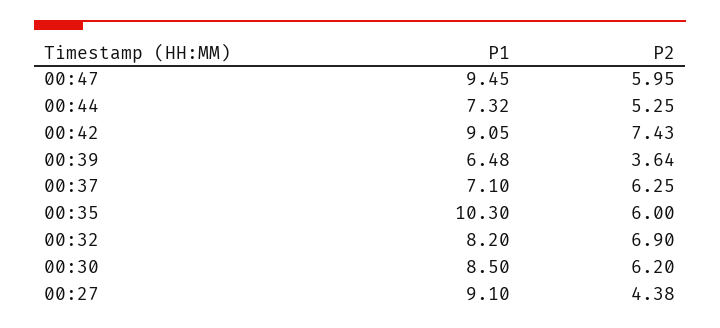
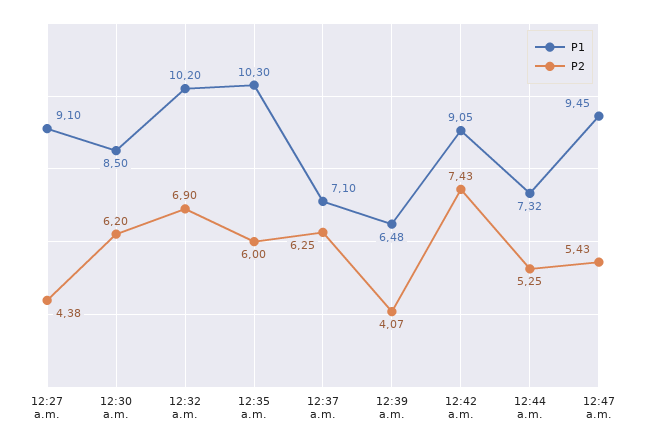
  {
    "P1": {
      "00:47": 9.45,
      "00:44": 7.32,
      "00:42": 9.05,
      "00:39": 6.48,
      "00:37": 7.1,
      "00:35": 10.3,
-     "00:32": 8.2,
+     "00:32": 10.2,
      "00:30": 8.5,
      "00:27": 9.1
    },
    "P2": {
-     "00:47": 5.95,
+     "00:47": 5.43,
      "00:44": 5.25,
      "00:42": 7.43,
-     "00:39": 3.64,
+     "00:39": 4.07,
      "00:37": 6.25,
      "00:35": 6,
      "00:32": 6.9,
      "00:30": 6.2,
      "00:27": 4.38
    }
  }

